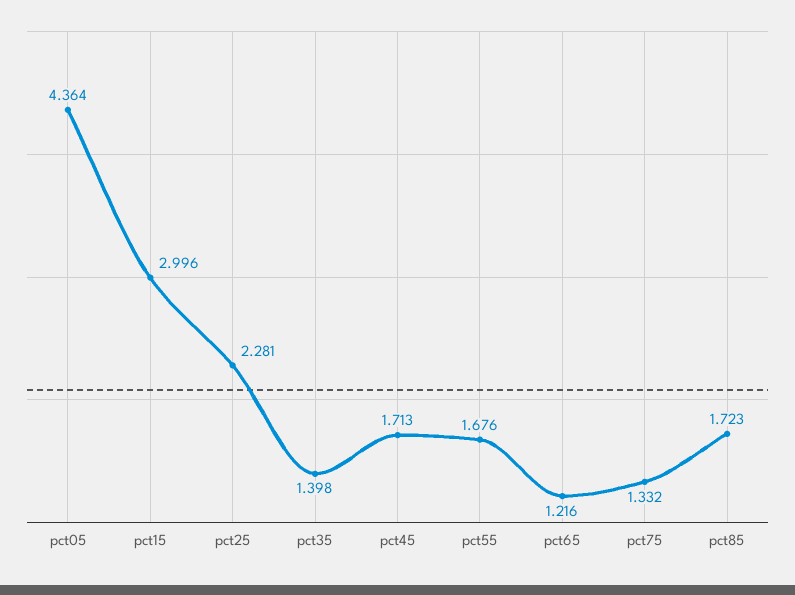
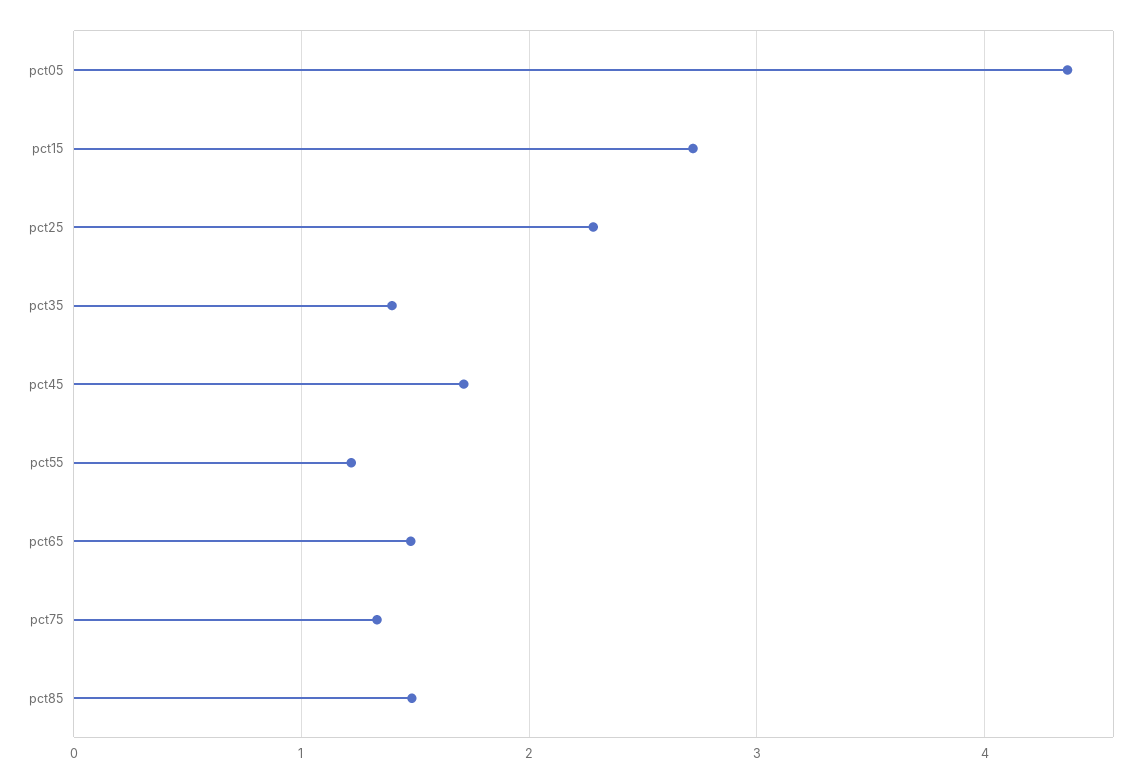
  {
    "pct05": 4.364,
-   "pct15": 2.996,
+   "pct15": 2.7,
    "pct25": 2.281,
    "pct35": 1.398,
    "pct45": 1.713,
-   "pct55": 1.676,
+   "pct55": 1.2,
-   "pct65": 1.216,
+   "pct65": 1.5,
    "pct75": 1.332,
-   "pct85": 1.723
+   "pct85": 1.5
  }

